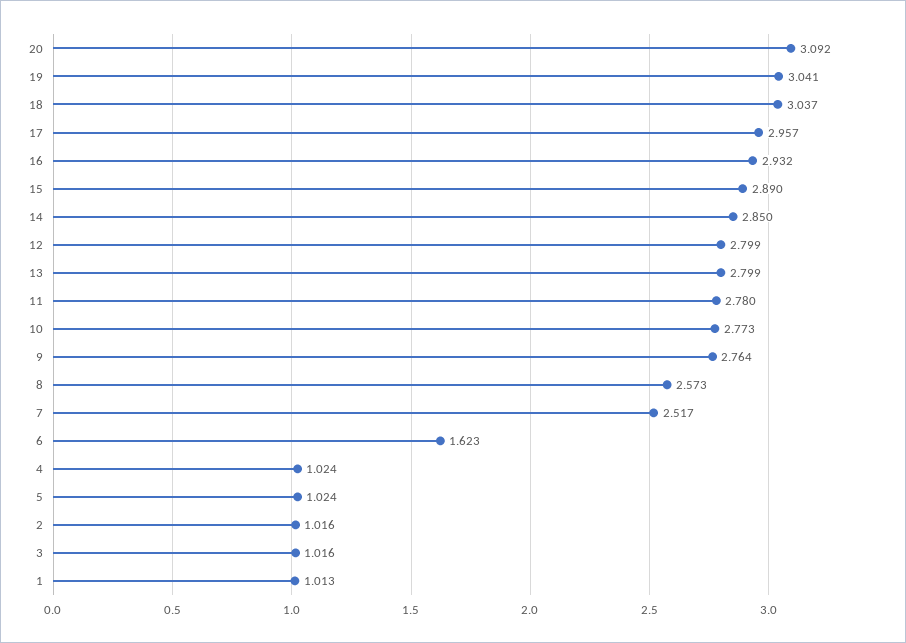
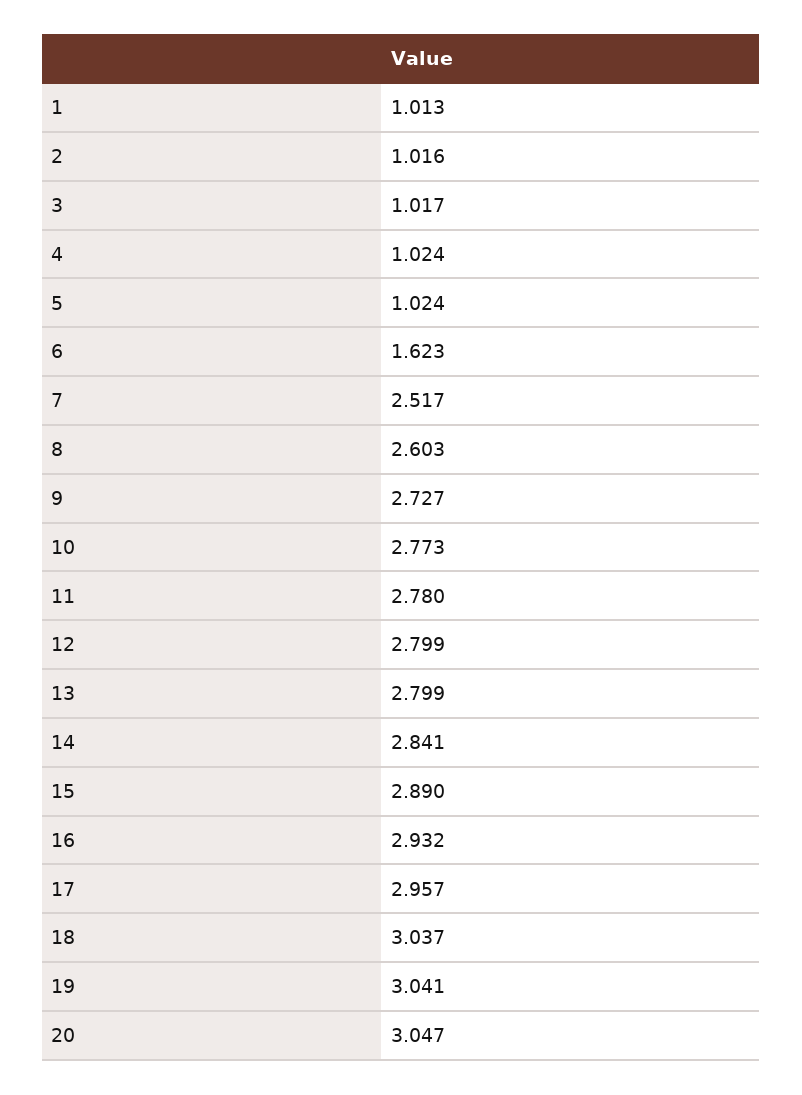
  {
-   "20": 3.092,
+   "20": 3.047,
    "19": 3.041,
    "18": 3.037,
    "17": 2.957,
    "16": 2.932,
    "15": 2.89,
-   "14": 2.85,
+   "14": 2.841,
    "12": 2.799,
    "13": 2.799,
    "11": 2.78,
    "10": 2.773,
-   "9": 2.764,
+   "9": 2.727,
-   "8": 2.573,
+   "8": 2.603,
    "7": 2.517,
    "6": 1.623,
    "4": 1.024,
    "5": 1.024,
    "2": 1.016,
-   "3": 1.016,
+   "3": 1.017,
    "1": 1.013
  }

